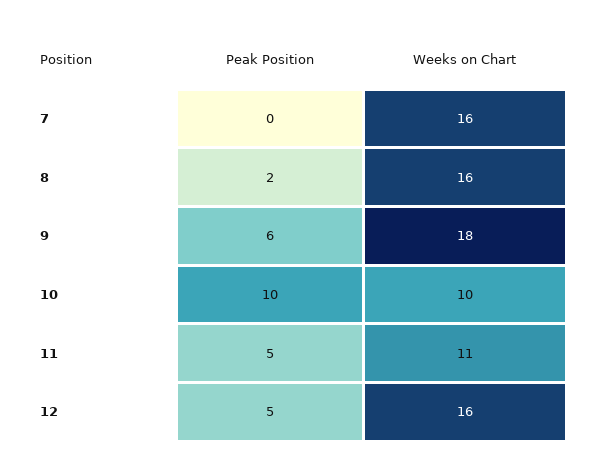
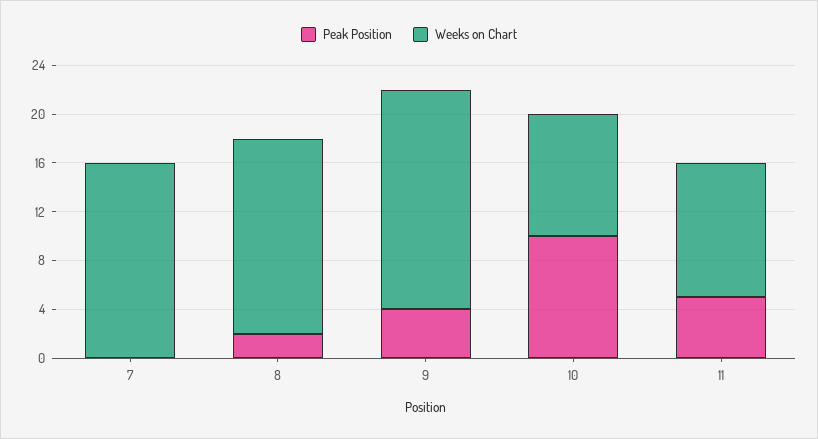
  {
    "Peak Position": {
      "7": 0,
      "8": 2,
-     "9": 6,
+     "9": 4,
      "10": 10,
-     "11": 5,
+     "11": 5
-     "12": 5
    },
    "Weeks on Chart": {
      "7": 16,
      "8": 16,
      "9": 18,
      "10": 10,
-     "11": 11,
+     "11": 11
-     "12": 16
    }
  }

